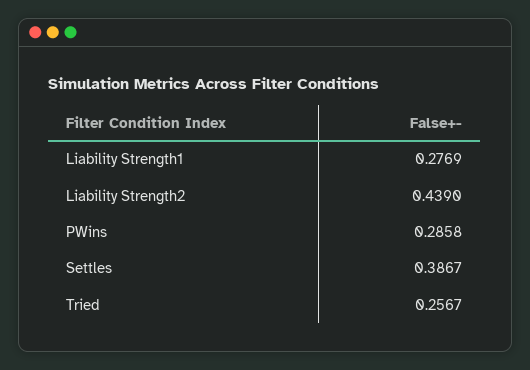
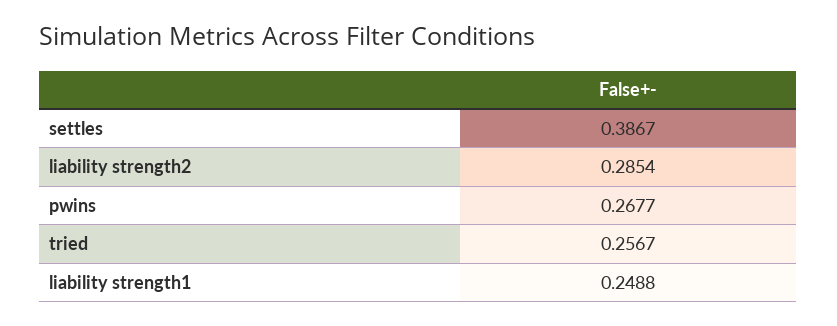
  {
-   "Liability Strength1": 0.2769,
+   "Liability Strength1": 0.2488,
-   "Liability Strength2": 0.439,
+   "Liability Strength2": 0.2854,
-   "PWins": 0.2858,
+   "PWins": 0.2677,
    "Settles": 0.3867,
    "Tried": 0.2567
  }

